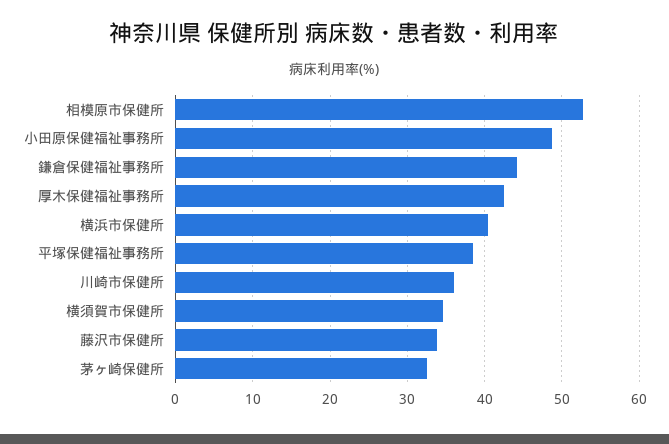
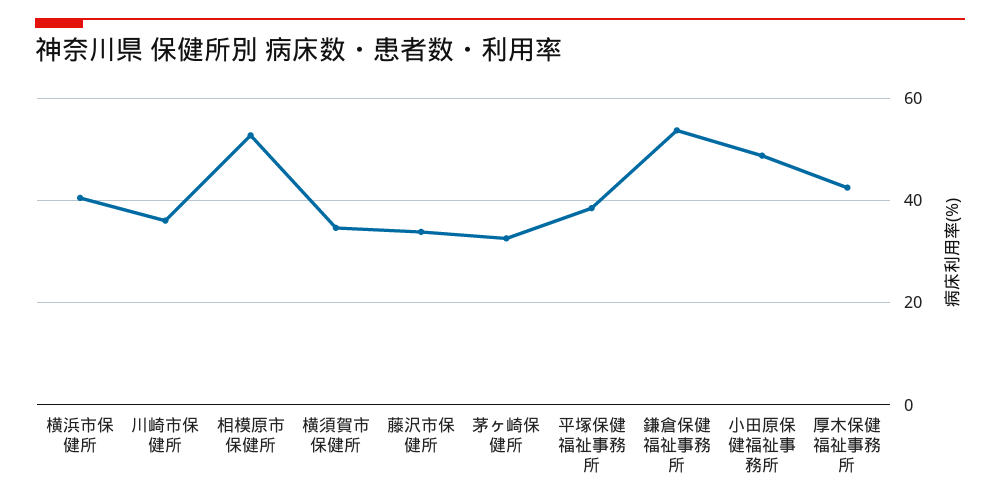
  {
    "相模原市保健所": 53,
    "小田原保健福祉事務所": 49,
-   "鎌倉保健福祉事務所": 44,
+   "鎌倉保健福祉事務所": 54,
    "厚木保健福祉事務所": 43,
    "横浜市保健所": 41,
    "平塚保健福祉事務所": 38,
    "川崎市保健所": 36,
    "横須賀市保健所": 35,
    "藤沢市保健所": 34,
    "茅ヶ崎保健所": 33
  }

